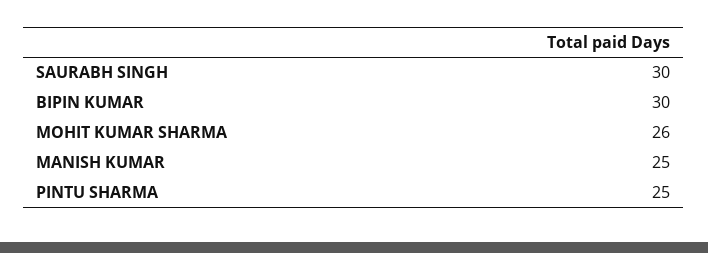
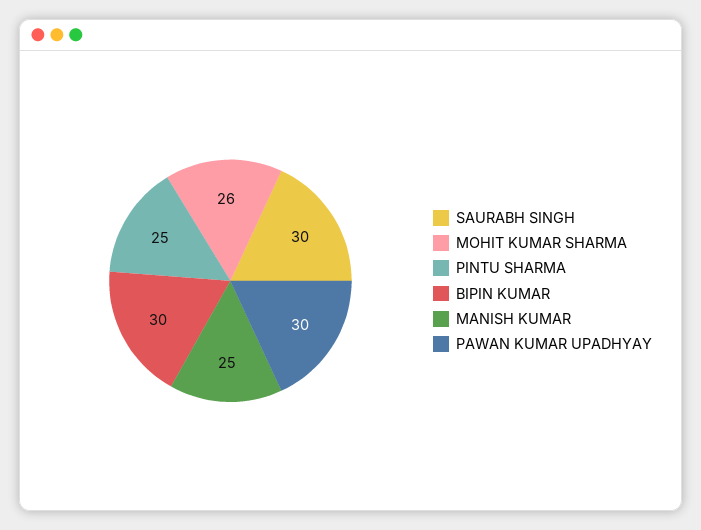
  {
    "SAURABH SINGH": 30,
    "BIPIN KUMAR": 30,
    "MOHIT KUMAR SHARMA": 26,
    "MANISH KUMAR": 25,
-   "PINTU SHARMA": 25
+   "PINTU SHARMA": 25,
+   "PAWAN KUMAR UPADHYAY": 30
  }

